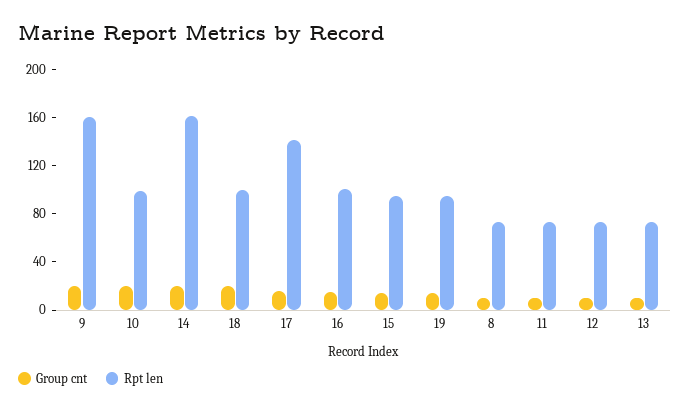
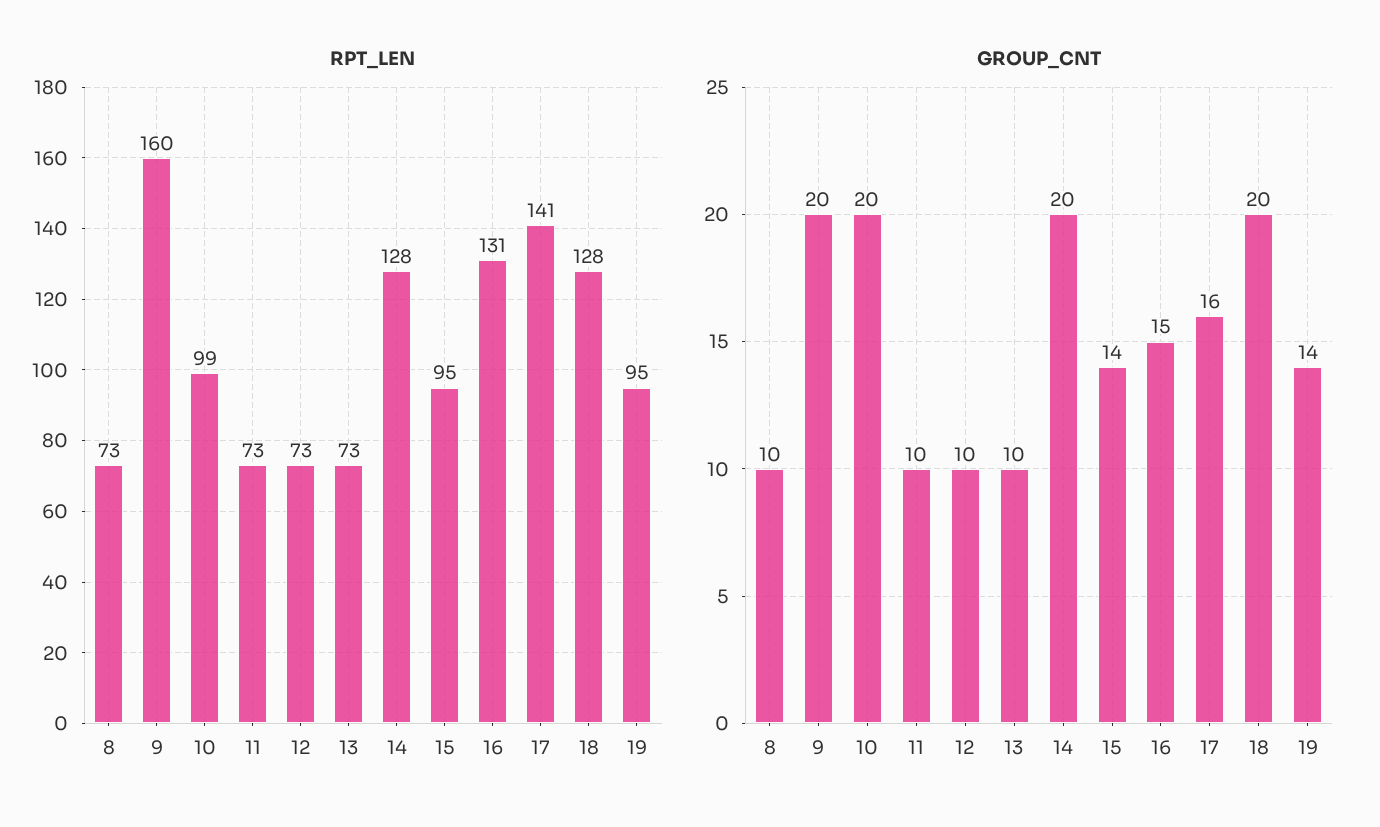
  {
    "Group cnt": {
      "9": 20,
      "10": 20,
      "14": 20,
      "18": 20,
      "17": 16,
      "16": 15,
      "15": 14,
      "19": 14,
      "8": 10,
      "11": 10,
      "12": 10,
      "13": 10
    },
    "Rpt len": {
      "9": 160,
      "10": 99,
-     "14": 160,
+     "14": 128,
-     "18": 100,
+     "18": 128,
      "17": 141,
-     "16": 100,
+     "16": 131,
      "15": 95,
      "19": 95,
      "8": 73,
      "11": 73,
      "12": 73,
      "13": 73
    }
  }

